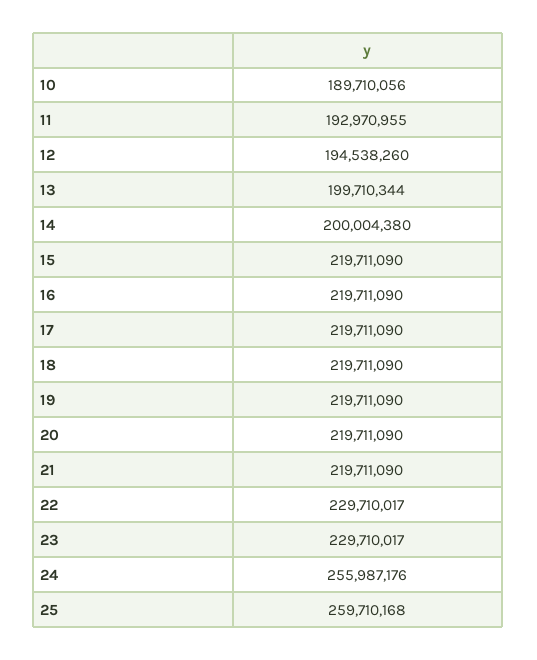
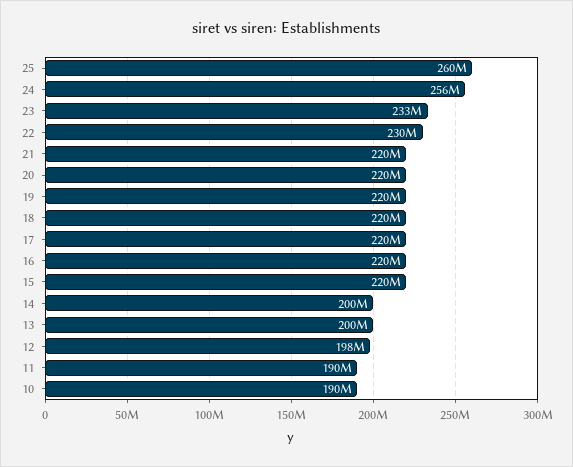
  {
    "10": 189710056,
-   "11": 192970955,
+   "11": 190000000,
-   "12": 194538260,
+   "12": 198000000,
    "13": 199710344,
    "14": 200004380,
    "15": 219711090,
    "16": 219711090,
    "17": 219711090,
    "18": 219711090,
    "19": 219711090,
    "20": 219711090,
    "21": 219711090,
    "22": 229710017,
-   "23": 229710017,
+   "23": 233000000,
    "24": 255987176,
    "25": 259710168
  }

